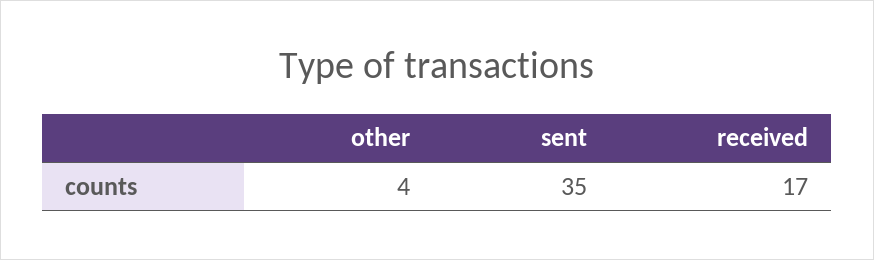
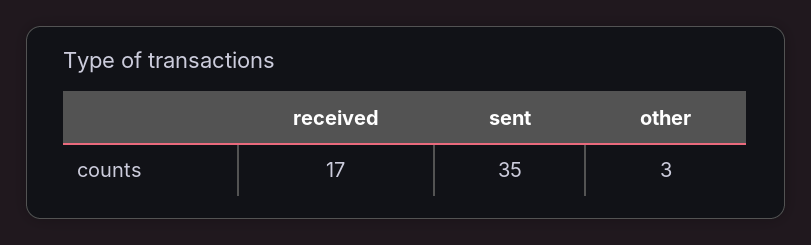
  {
-   "other": 4,
+   "other": 3,
    "sent": 35,
    "received": 17
  }

